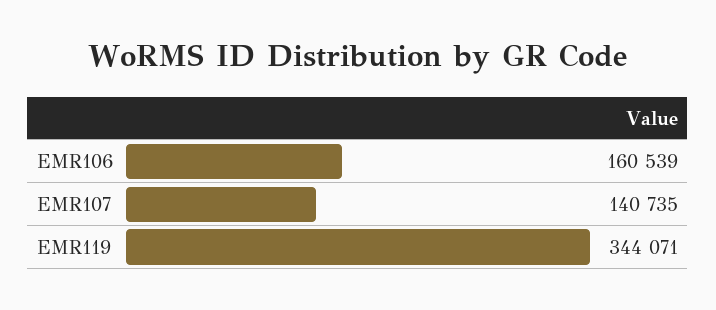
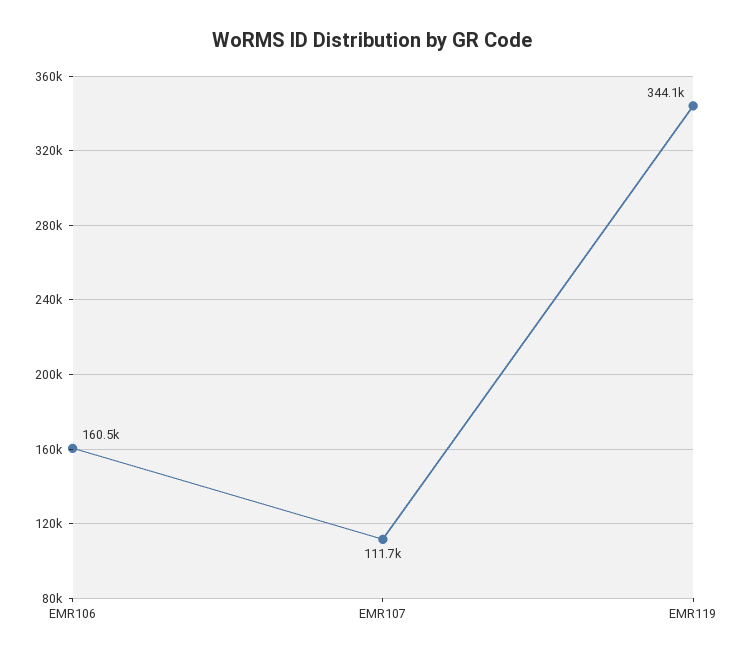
  {
    "EMR106": 160539,
-   "EMR107": 140735,
+   "EMR107": 111700,
    "EMR119": 344071
  }

